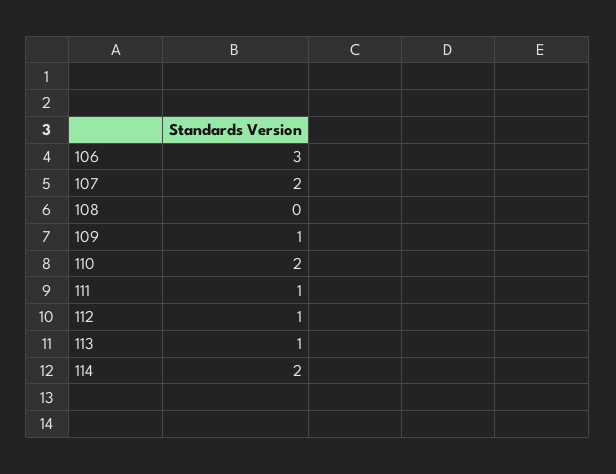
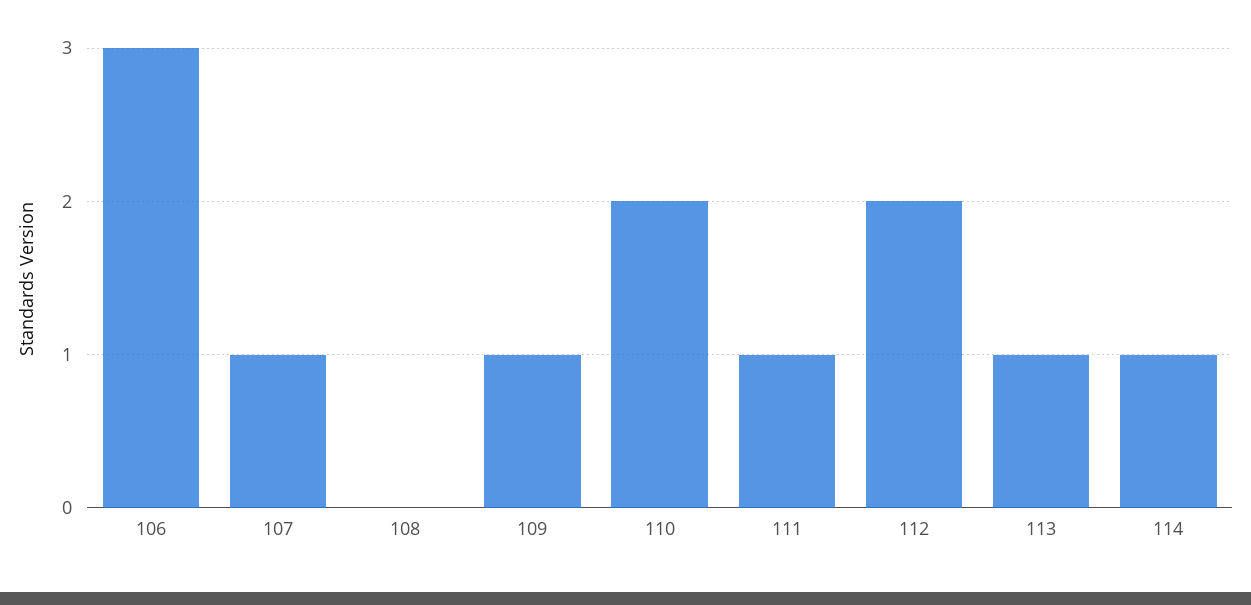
  {
    "106": 3,
-   "107": 2,
+   "107": 1,
    "108": 0,
    "109": 1,
    "110": 2,
    "111": 1,
-   "112": 1,
+   "112": 2,
    "113": 1,
-   "114": 2
+   "114": 1
  }

